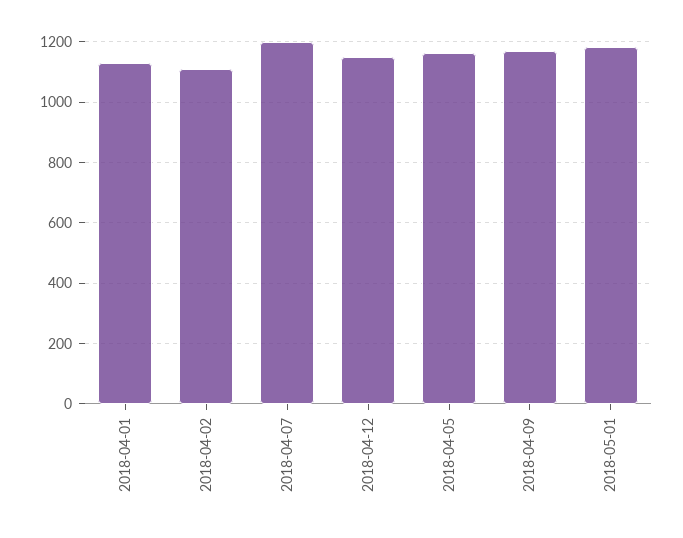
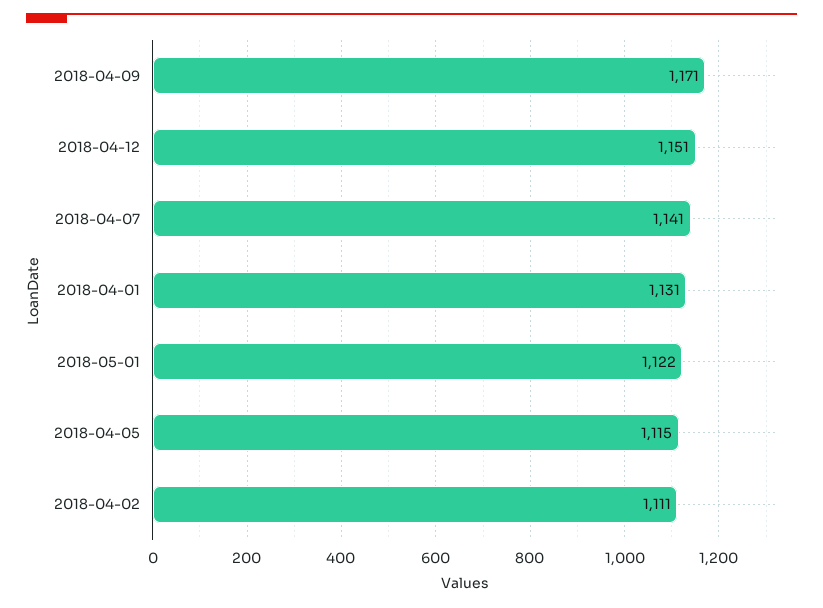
  {
    "2018-04-01": 1131,
    "2018-04-02": 1111,
-   "2018-04-07": 1200,
+   "2018-04-07": 1141,
    "2018-04-12": 1151,
-   "2018-04-05": 1160,
+   "2018-04-05": 1115,
    "2018-04-09": 1171,
-   "2018-05-01": 1180
+   "2018-05-01": 1122
  }

